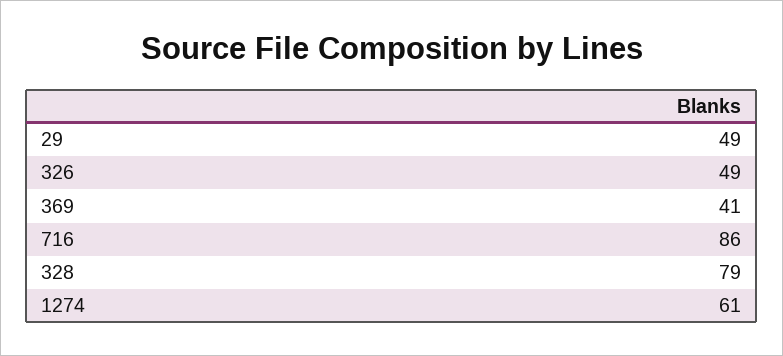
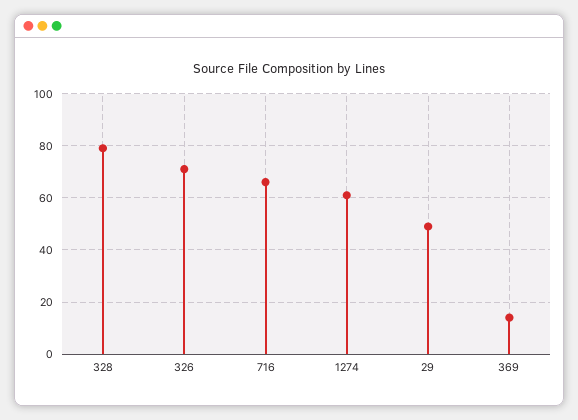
  {
    "29": 49,
-   "326": 49,
+   "326": 70,
-   "369": 41,
+   "369": 15,
-   "716": 86,
+   "716": 65,
    "328": 79,
    "1274": 61
  }

